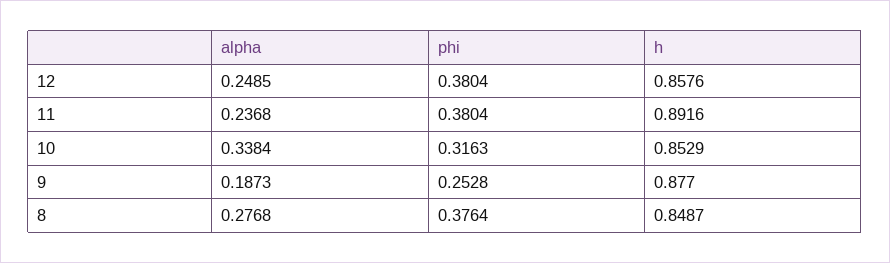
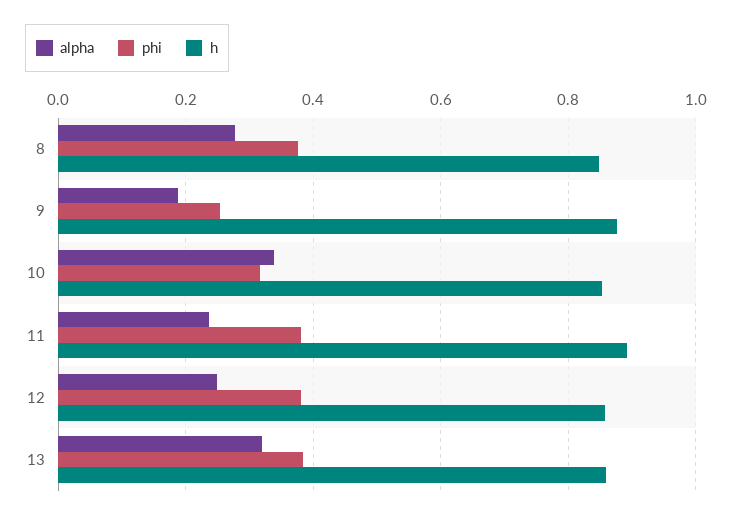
  {
    "alpha": {
      "12": 0.2485,
      "11": 0.2368,
      "10": 0.3384,
      "9": 0.1873,
-     "8": 0.2768
+     "8": 0.2768,
+     "13": 0.32
    },
    "phi": {
      "12": 0.3804,
      "11": 0.3804,
      "10": 0.3163,
      "9": 0.2528,
-     "8": 0.3764
+     "8": 0.3764,
+     "13": 0.38
    },
    "h": {
      "12": 0.8576,
      "11": 0.8916,
      "10": 0.8529,
      "9": 0.877,
-     "8": 0.8487
+     "8": 0.8487,
+     "13": 0.86
    }
  }

